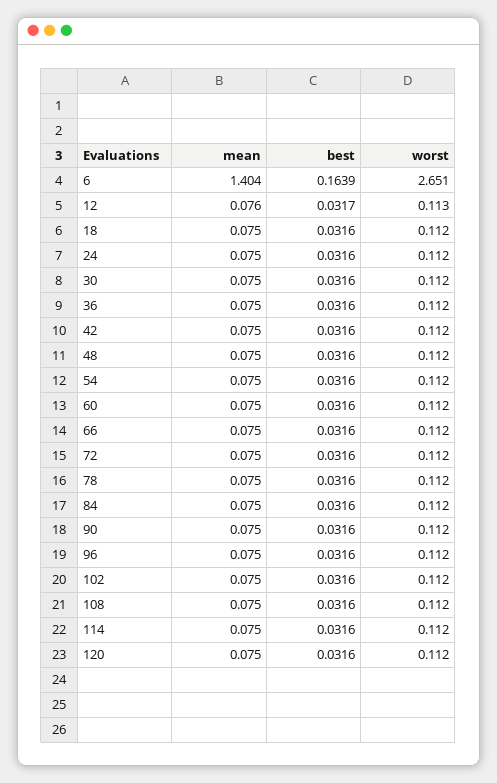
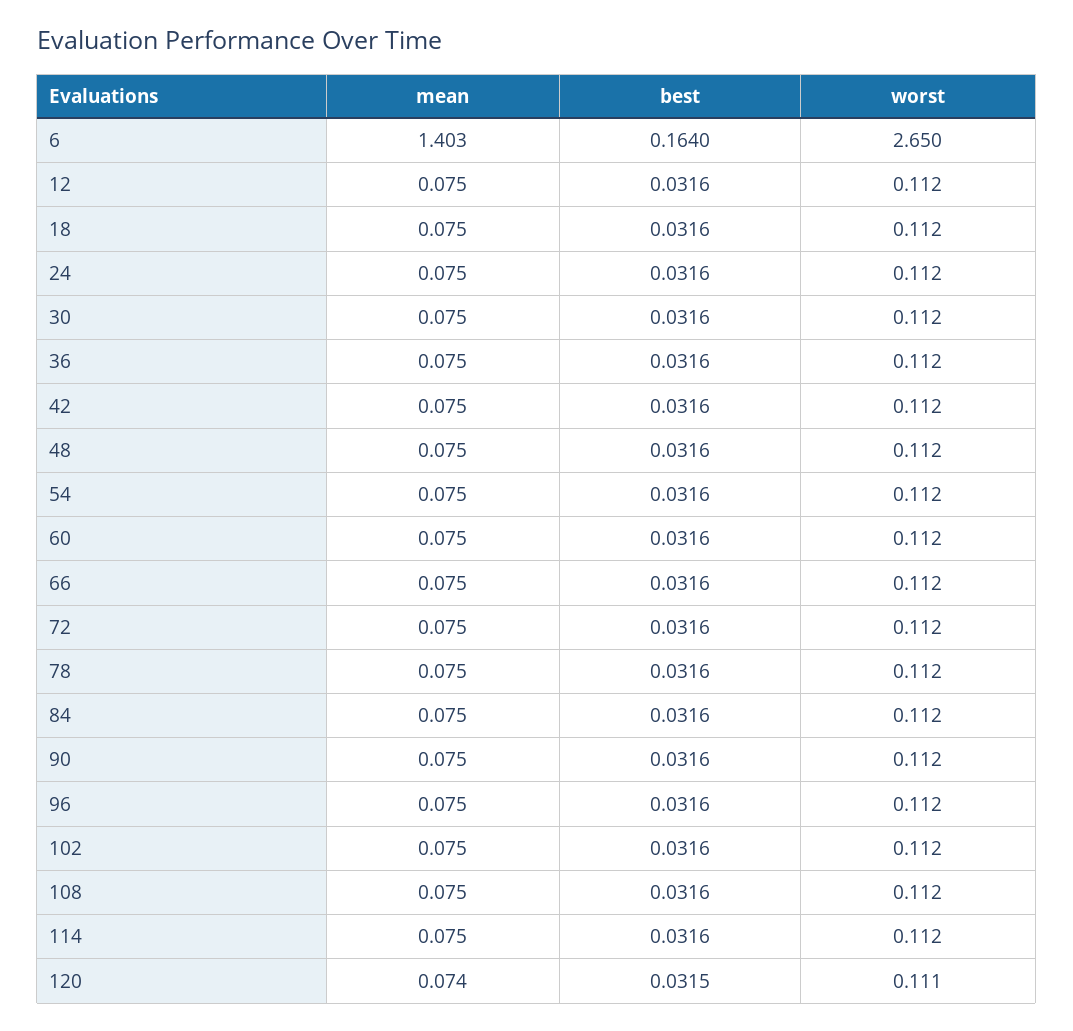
  {
    "mean": {
-     "6": 1.404,
+     "6": 1.403,
-     "12": 0.076,
+     "12": 0.075,
      "18": 0.075,
      "24": 0.075,
      "30": 0.075,
      "36": 0.075,
      "42": 0.075,
      "48": 0.075,
      "54": 0.075,
      "60": 0.075,
      "66": 0.075,
      "72": 0.075,
      "78": 0.075,
      "84": 0.075,
      "90": 0.075,
      "96": 0.075,
      "102": 0.075,
      "108": 0.075,
      "114": 0.075,
-     "120": 0.075
+     "120": 0.074
    },
    "best": {
-     "6": 0.1639,
+     "6": 0.164,
-     "12": 0.0317,
+     "12": 0.0316,
      "18": 0.0316,
      "24": 0.0316,
      "30": 0.0316,
      "36": 0.0316,
      "42": 0.0316,
      "48": 0.0316,
      "54": 0.0316,
      "60": 0.0316,
      "66": 0.0316,
      "72": 0.0316,
      "78": 0.0316,
      "84": 0.0316,
      "90": 0.0316,
      "96": 0.0316,
      "102": 0.0316,
      "108": 0.0316,
      "114": 0.0316,
-     "120": 0.0316
+     "120": 0.0315
    },
    "worst": {
-     "6": 2.651,
+     "6": 2.65,
-     "12": 0.113,
+     "12": 0.112,
      "18": 0.112,
      "24": 0.112,
      "30": 0.112,
      "36": 0.112,
      "42": 0.112,
      "48": 0.112,
      "54": 0.112,
      "60": 0.112,
      "66": 0.112,
      "72": 0.112,
      "78": 0.112,
      "84": 0.112,
      "90": 0.112,
      "96": 0.112,
      "102": 0.112,
      "108": 0.112,
      "114": 0.112,
-     "120": 0.112
+     "120": 0.111
    }
  }

